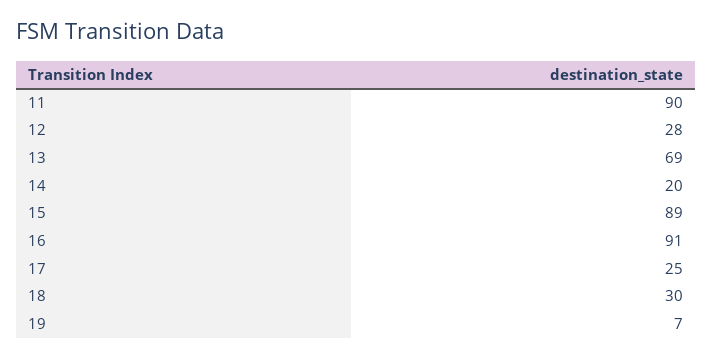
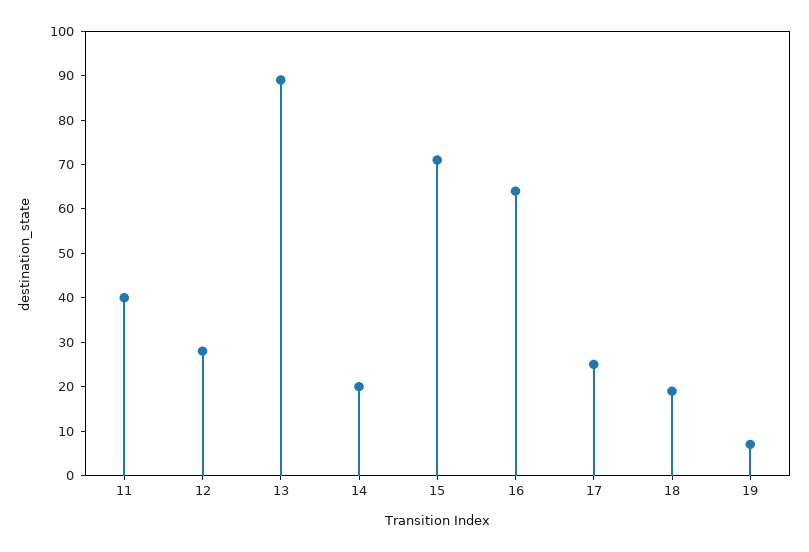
  {
-   "11": 90,
+   "11": 40,
    "12": 28,
-   "13": 69,
+   "13": 90,
    "14": 20,
-   "15": 89,
+   "15": 70,
-   "16": 91,
+   "16": 65,
    "17": 25,
-   "18": 30,
+   "18": 20,
    "19": 7
  }

